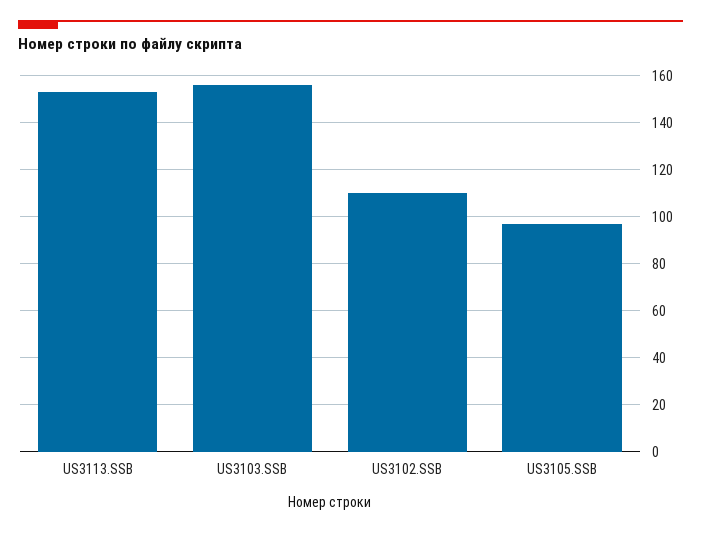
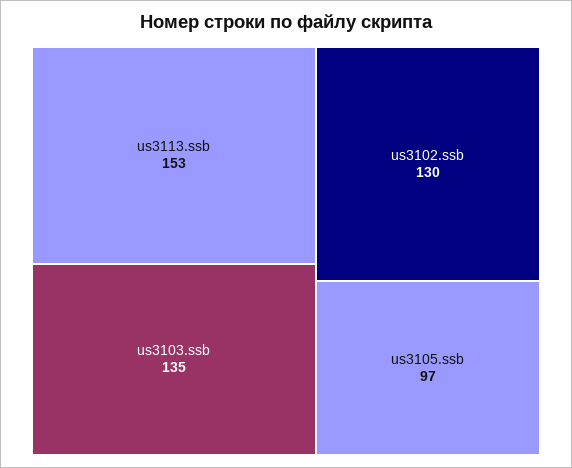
  {
    "US3113.SSB": 153,
-   "US3103.SSB": 155,
+   "US3103.SSB": 135,
-   "US3102.SSB": 110,
+   "US3102.SSB": 130,
    "US3105.SSB": 97
  }

